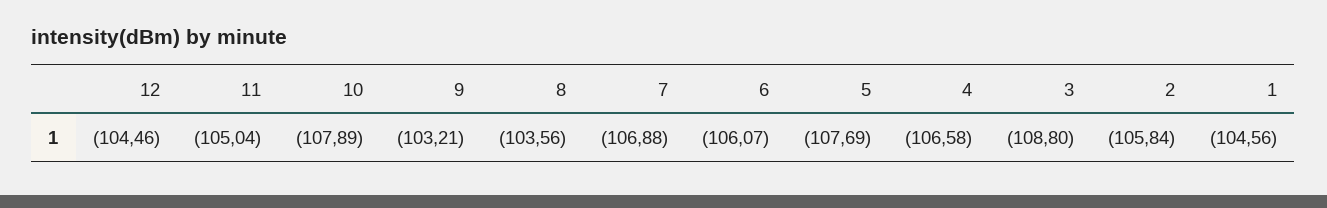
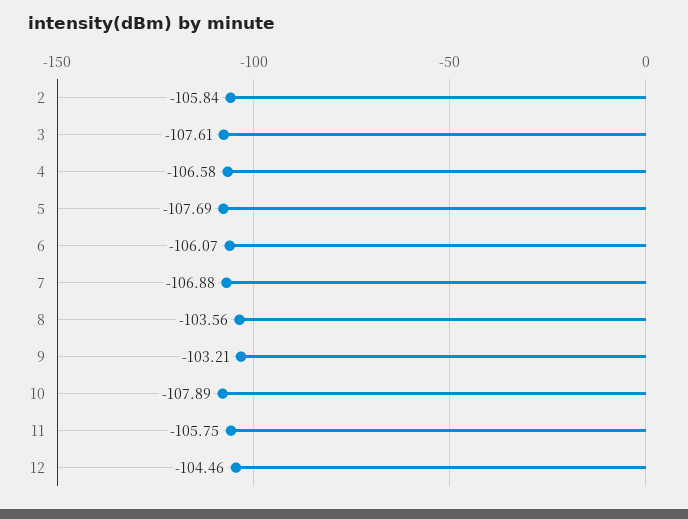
  {
    "12": -104.46,
-   "11": -105.04,
+   "11": -105.75,
    "10": -107.89,
    "9": -103.21,
    "8": -103.56,
    "7": -106.88,
    "6": -106.07,
    "5": -107.69,
    "4": -106.58,
-   "3": -108.8,
+   "3": -107.61,
-   "2": -105.84,
+   "2": -105.84
-   "1": -104.56
  }

